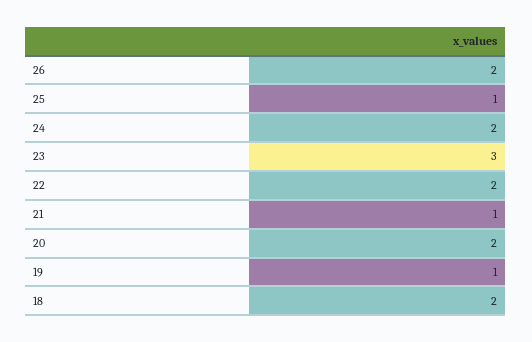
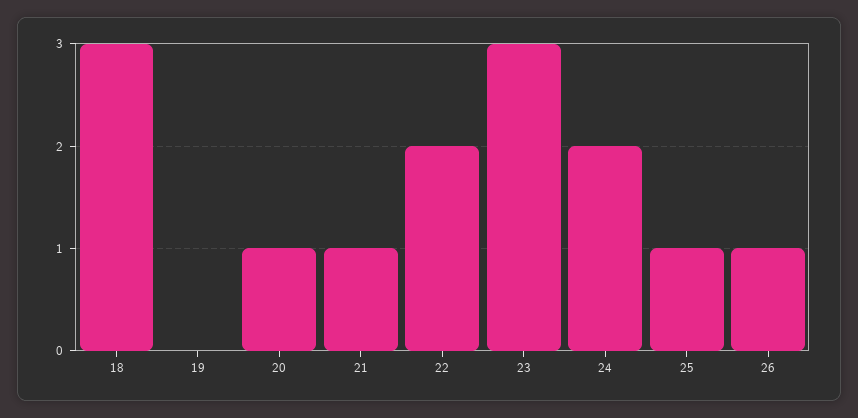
  {
-   "26": 2,
+   "26": 1,
    "25": 1,
    "24": 2,
    "23": 3,
    "22": 2,
    "21": 1,
-   "20": 2,
+   "20": 1,
-   "19": 1,
+   "19": 0,
-   "18": 2
+   "18": 3
  }

